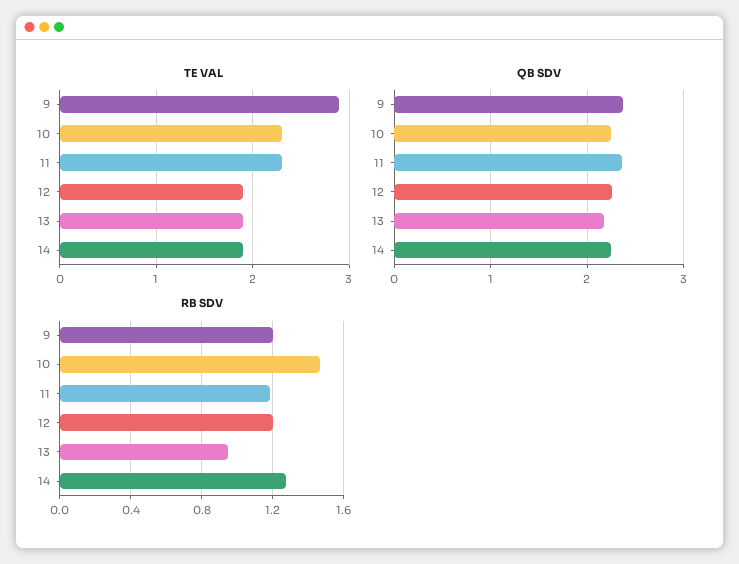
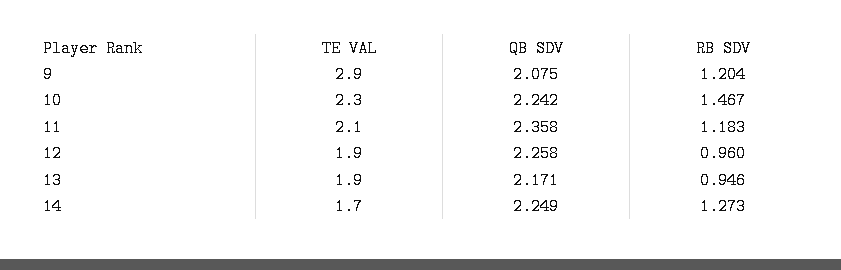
  {
    "TE VAL": {
      "9": 2.9,
      "10": 2.3,
-     "11": 2.3,
+     "11": 2.1,
      "12": 1.9,
      "13": 1.9,
-     "14": 1.9
+     "14": 1.7
    },
    "QB SDV": {
-     "9": 2.4,
+     "9": 2.075,
      "10": 2.242,
      "11": 2.358,
      "12": 2.258,
      "13": 2.171,
      "14": 2.249
    },
    "RB SDV": {
      "9": 1.204,
      "10": 1.467,
      "11": 1.183,
-     "12": 1.2,
+     "12": 0.96,
      "13": 0.946,
      "14": 1.273
    }
  }

